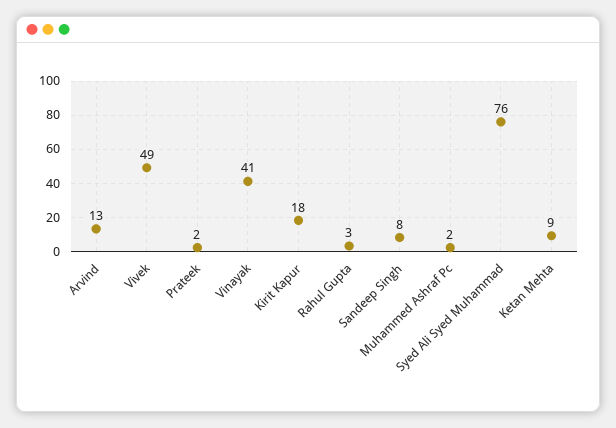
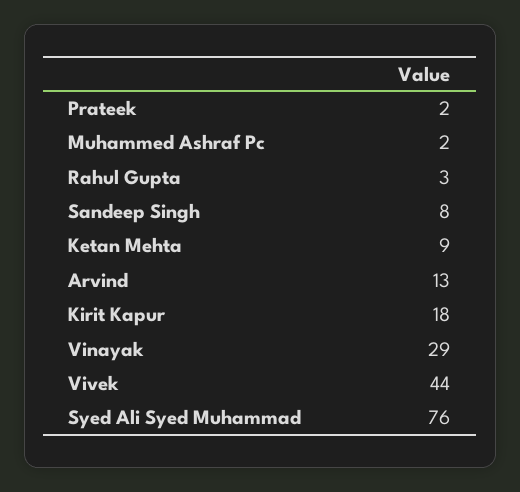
  {
    "Arvind": 13,
-   "Vivek": 49,
+   "Vivek": 44,
    "Prateek": 2,
-   "Vinayak": 41,
+   "Vinayak": 29,
    "Kirit Kapur": 18,
    "Rahul Gupta": 3,
    "Sandeep Singh": 8,
    "Muhammed Ashraf Pc": 2,
    "Syed Ali Syed Muhammad": 76,
    "Ketan Mehta": 9
  }

